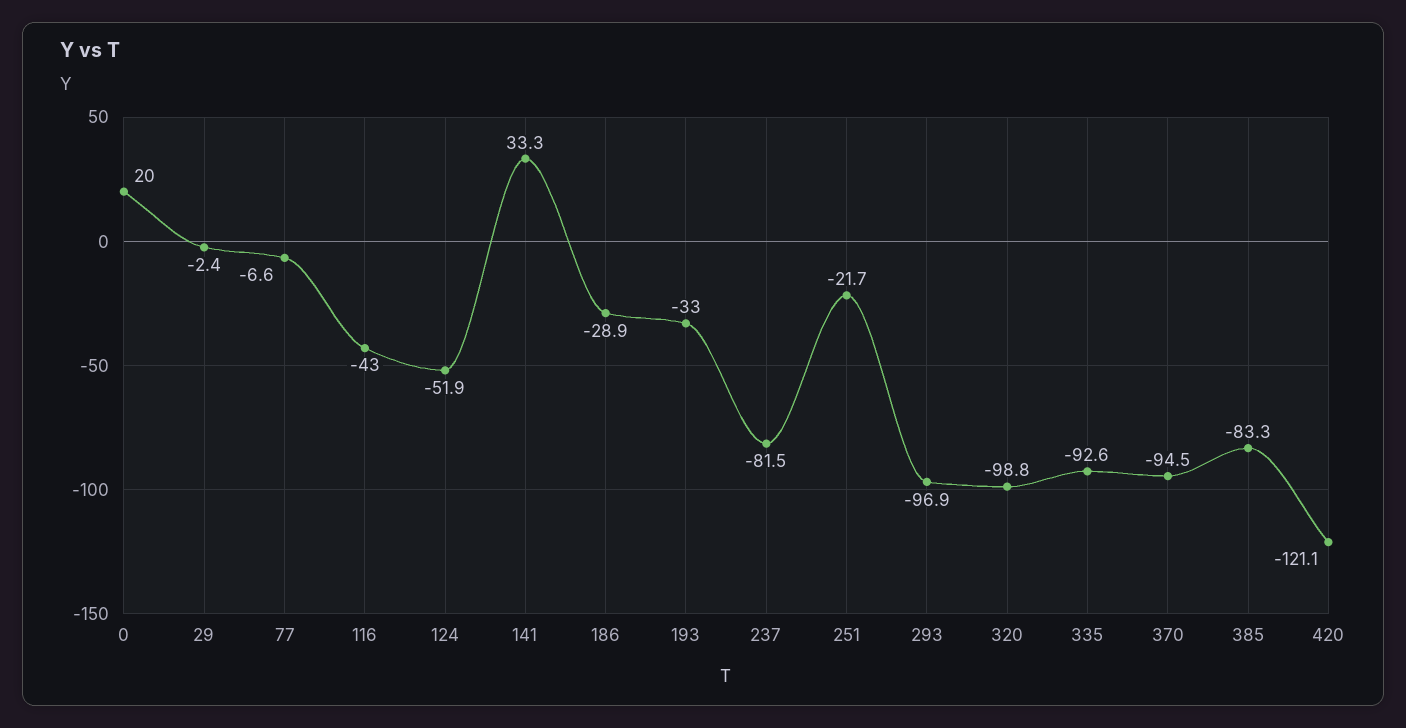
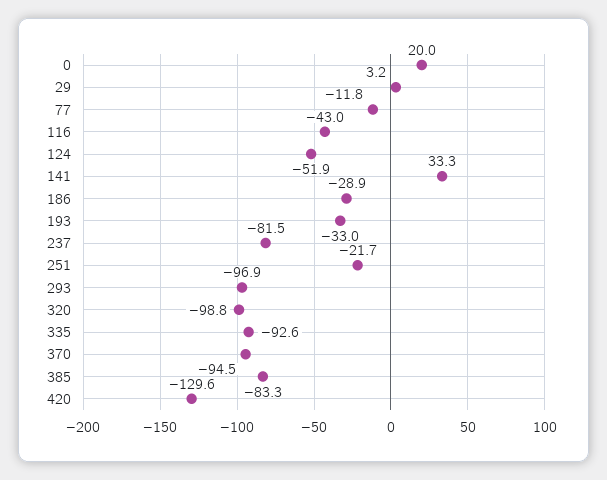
  {
    "0": 20,
-   "29": -2.4,
+   "29": 3.2,
-   "77": -6.6,
+   "77": -11.8,
    "116": -43,
    "124": -51.9,
    "141": 33.3,
    "186": -28.9,
    "193": -33,
    "237": -81.5,
    "251": -21.7,
    "293": -96.9,
    "320": -98.8,
    "335": -92.6,
    "370": -94.5,
    "385": -83.3,
-   "420": -121.1
+   "420": -129.6
  }

